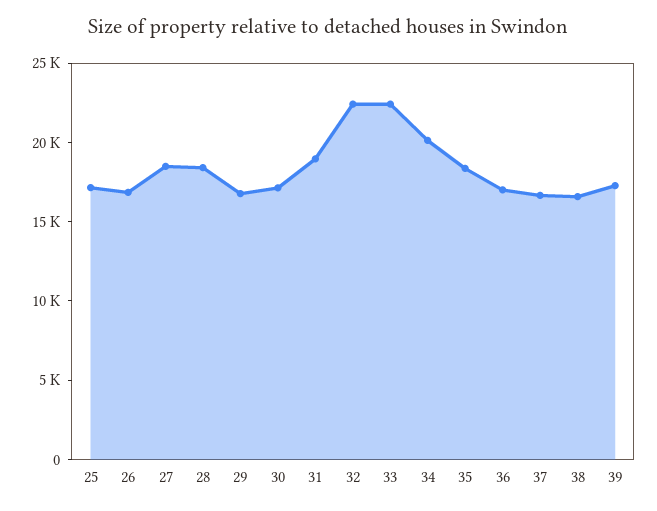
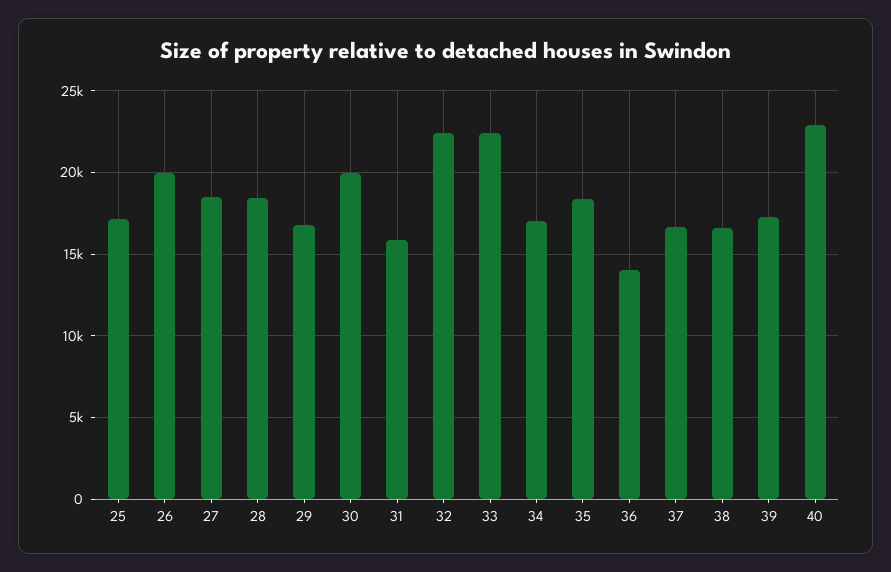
  {
    "25": 17000,
-   "26": 17000,
+   "26": 20000,
    "27": 18500,
    "28": 18500,
    "29": 17000,
-   "30": 17000,
+   "30": 20000,
-   "31": 19000,
+   "31": 16000,
    "32": 22500,
    "33": 22500,
-   "34": 20000,
+   "34": 17000,
    "35": 18500,
-   "36": 17000,
+   "36": 14000,
    "37": 16500,
    "38": 16500,
-   "39": 17500
+   "39": 17500,
+   "40": 23000
  }

